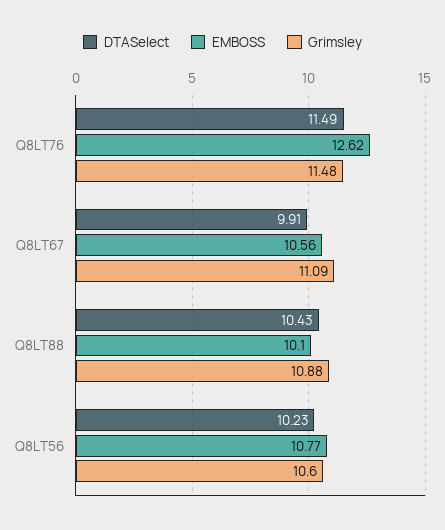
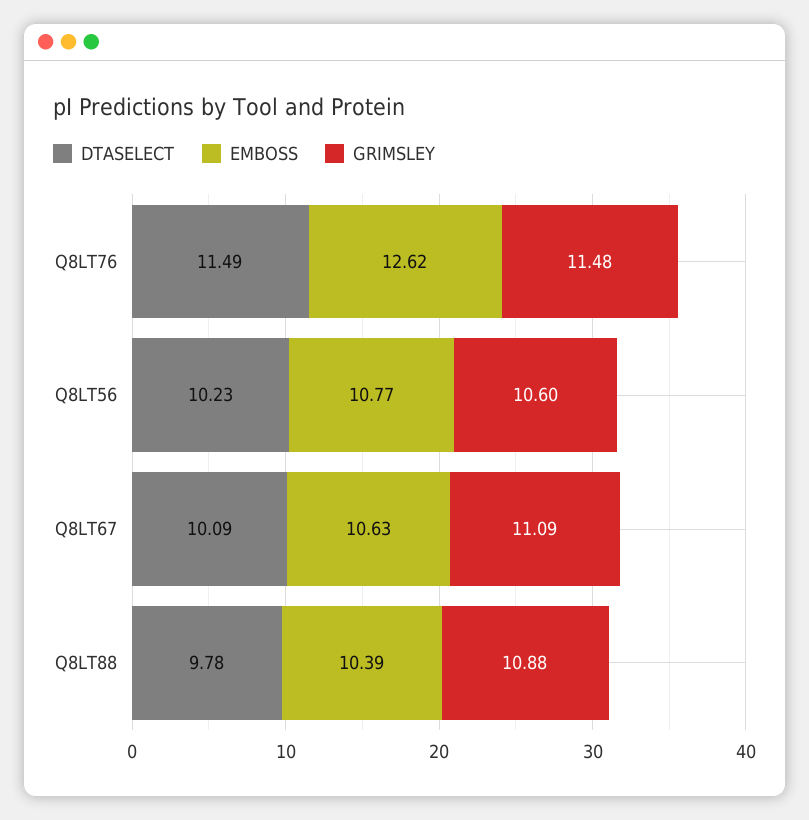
  {
    "DTASelect": {
      "Q8LT76": 11.49,
-     "Q8LT67": 9.91,
+     "Q8LT67": 10.09,
-     "Q8LT88": 10.43,
+     "Q8LT88": 9.78,
      "Q8LT56": 10.23
    },
    "EMBOSS": {
      "Q8LT76": 12.62,
-     "Q8LT67": 10.56,
+     "Q8LT67": 10.63,
-     "Q8LT88": 10.1,
+     "Q8LT88": 10.39,
      "Q8LT56": 10.77
    },
    "Grimsley": {
      "Q8LT76": 11.48,
      "Q8LT67": 11.09,
      "Q8LT88": 10.88,
      "Q8LT56": 10.6
    }
  }

